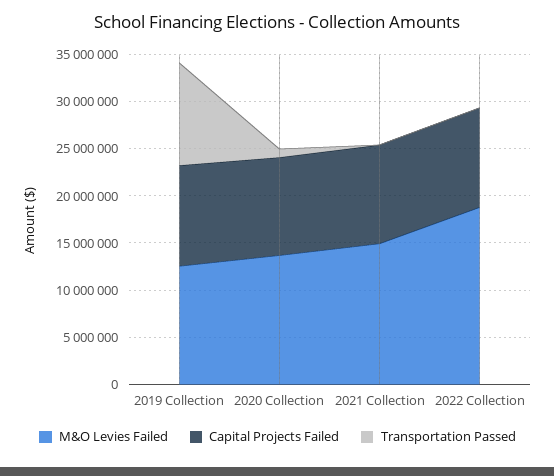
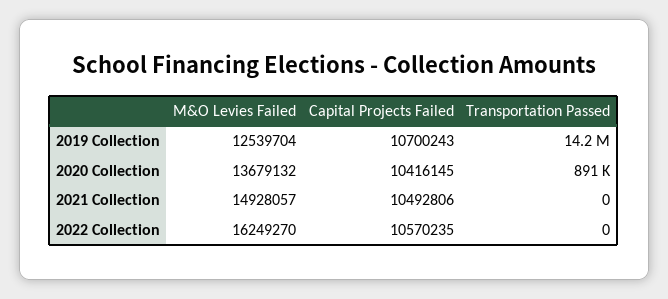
  {
    "M&O Levies Failed": {
      "2019 Collection": 12539704,
      "2020 Collection": 13679132,
      "2021 Collection": 14928057,
-     "2022 Collection": 19000000
+     "2022 Collection": 16249270
    },
    "Capital Projects Failed": {
      "2019 Collection": 10700243,
      "2020 Collection": 10416145,
      "2021 Collection": 10492806,
      "2022 Collection": 10570235
    },
    "Transportation Passed": {
-     "2019 Collection": 11000000,
+     "2019 Collection": 14200000,
      "2020 Collection": 891000,
      "2021 Collection": 0,
      "2022 Collection": 0
    }
  }

